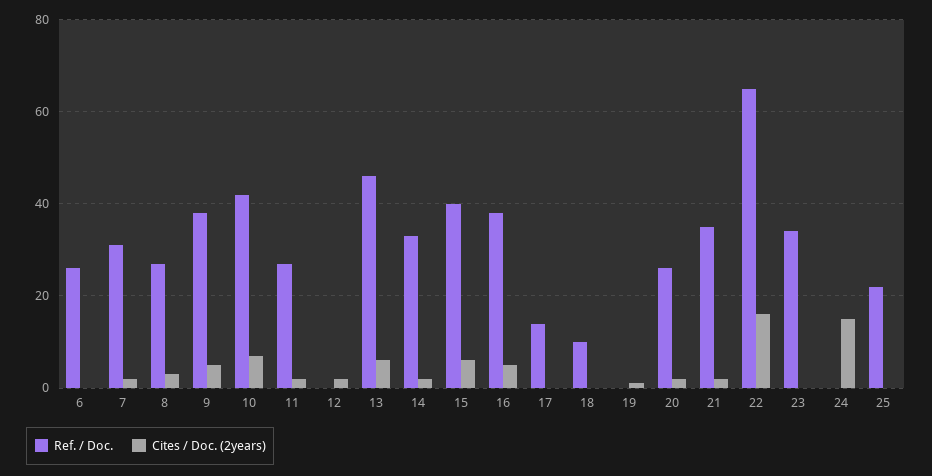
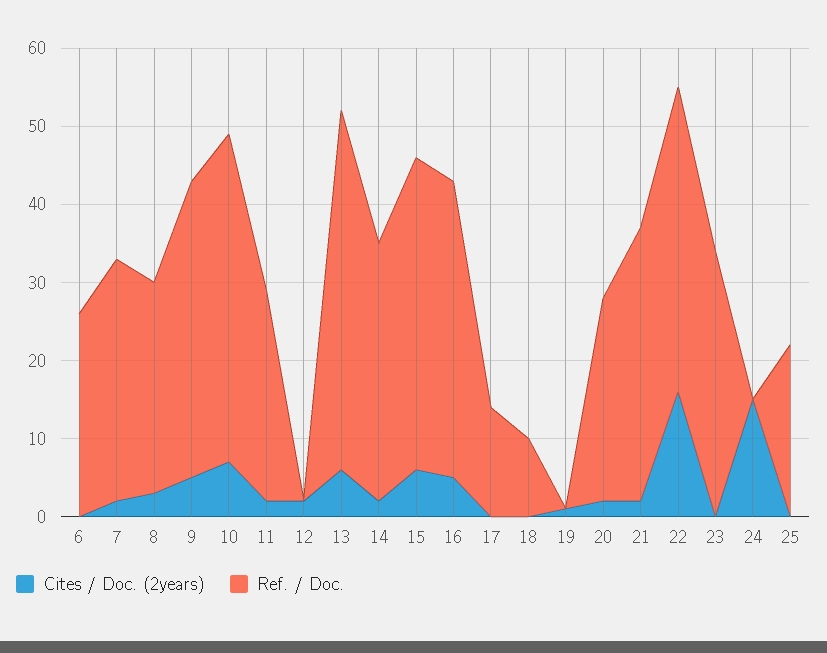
  {
    "Ref. / Doc.": {
      "6": 25,
      "7": 30,
      "8": 25,
      "9": 40,
      "10": 40,
      "11": 25,
      "12": 0,
      "13": 45,
      "14": 35,
      "15": 40,
      "16": 40,
      "17": 15,
      "18": 10,
      "19": 0,
      "20": 25,
      "21": 35,
-     "22": 65,
+     "22": 40,
      "23": 35,
      "24": 0,
      "25": 20
    },
    "Cites / Doc. (2years)": {
      "6": 0,
      "7": 0,
      "8": 5,
      "9": 5,
      "10": 5,
      "11": 0,
      "12": 0,
      "13": 5,
      "14": 0,
      "15": 5,
      "16": 5,
      "17": 0,
      "18": 0,
      "19": 0,
      "20": 0,
      "21": 0,
      "22": 15,
      "23": 0,
      "24": 15,
      "25": 0
    }
  }

